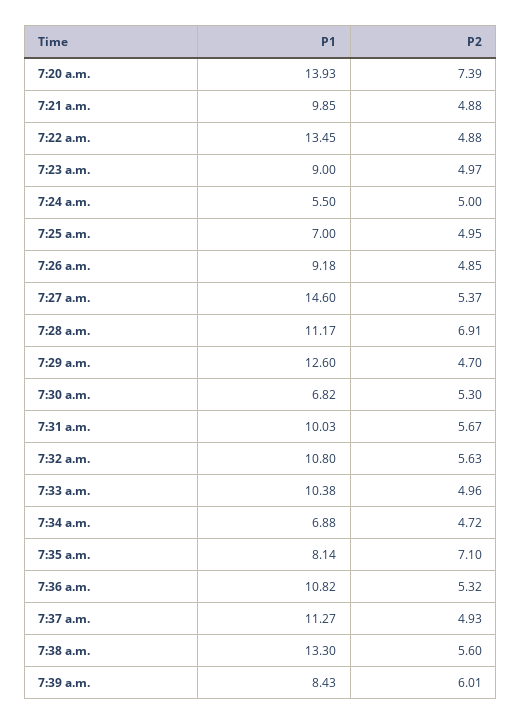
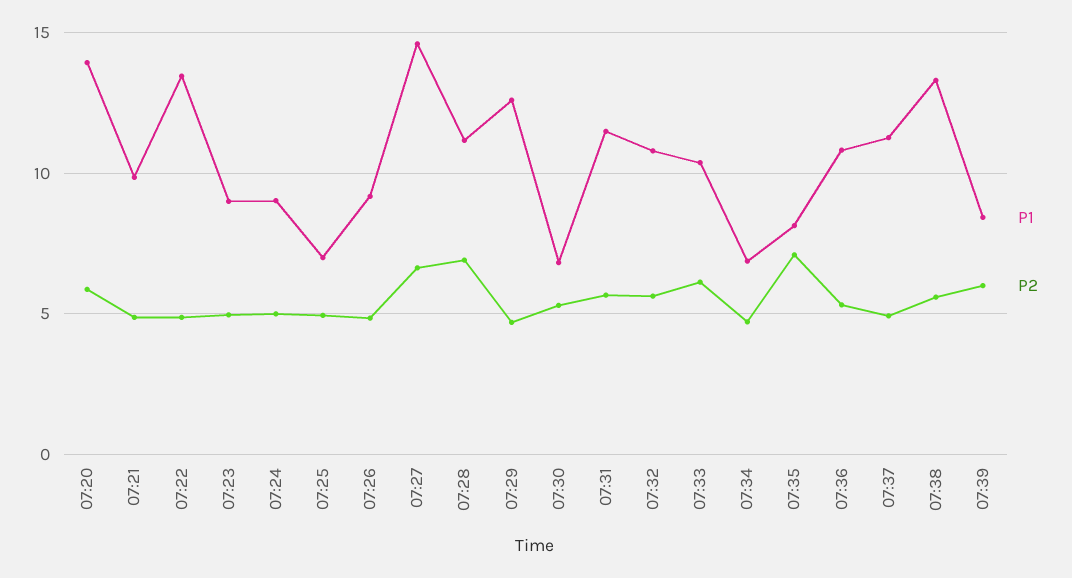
  {
    "P1": {
      "7:20 a.m.": 13.93,
      "7:21 a.m.": 9.85,
      "7:22 a.m.": 13.45,
      "7:23 a.m.": 9,
-     "7:24 a.m.": 5.5,
+     "7:24 a.m.": 9,
      "7:25 a.m.": 7,
      "7:26 a.m.": 9.18,
      "7:27 a.m.": 14.6,
      "7:28 a.m.": 11.17,
      "7:29 a.m.": 12.6,
      "7:30 a.m.": 6.82,
-     "7:31 a.m.": 10.03,
+     "7:31 a.m.": 11.5,
      "7:32 a.m.": 10.8,
      "7:33 a.m.": 10.38,
      "7:34 a.m.": 6.88,
      "7:35 a.m.": 8.14,
      "7:36 a.m.": 10.82,
      "7:37 a.m.": 11.27,
      "7:38 a.m.": 13.3,
      "7:39 a.m.": 8.43
    },
    "P2": {
-     "7:20 a.m.": 7.39,
+     "7:20 a.m.": 6,
      "7:21 a.m.": 4.88,
      "7:22 a.m.": 4.88,
      "7:23 a.m.": 4.97,
      "7:24 a.m.": 5,
      "7:25 a.m.": 4.95,
      "7:26 a.m.": 4.85,
-     "7:27 a.m.": 5.37,
+     "7:27 a.m.": 6.5,
      "7:28 a.m.": 6.91,
      "7:29 a.m.": 4.7,
      "7:30 a.m.": 5.3,
      "7:31 a.m.": 5.67,
      "7:32 a.m.": 5.63,
-     "7:33 a.m.": 4.96,
+     "7:33 a.m.": 6,
      "7:34 a.m.": 4.72,
      "7:35 a.m.": 7.1,
      "7:36 a.m.": 5.32,
      "7:37 a.m.": 4.93,
      "7:38 a.m.": 5.6,
      "7:39 a.m.": 6.01
    }
  }

